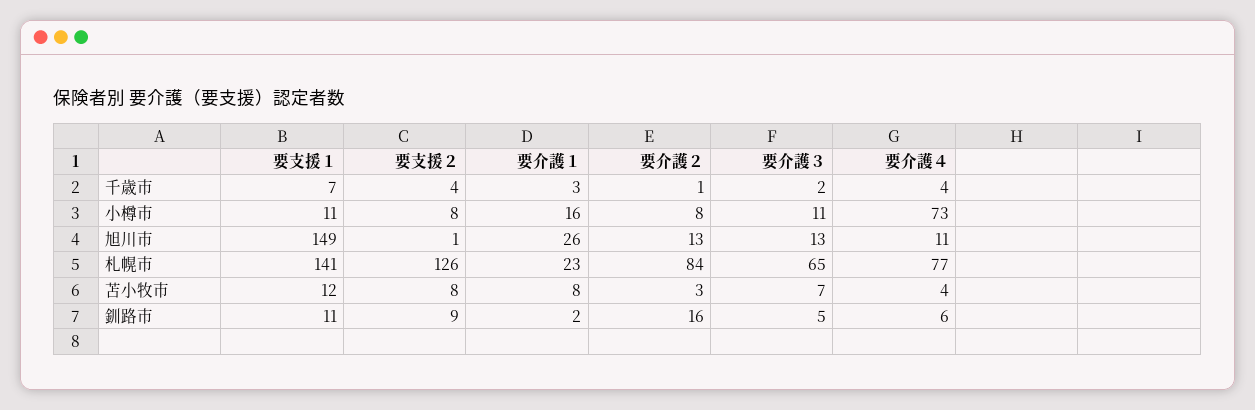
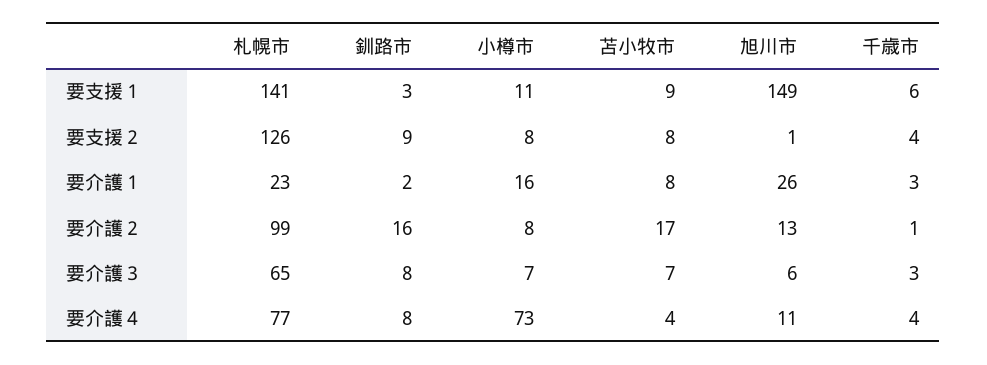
  {
    "要支援１": {
-     "千歳市": 7,
+     "千歳市": 6,
      "小樽市": 11,
      "旭川市": 149,
      "札幌市": 141,
-     "苫小牧市": 12,
+     "苫小牧市": 9,
-     "釧路市": 11
+     "釧路市": 3
    },
    "要支援２": {
      "千歳市": 4,
      "小樽市": 8,
      "旭川市": 1,
      "札幌市": 126,
      "苫小牧市": 8,
      "釧路市": 9
    },
    "要介護１": {
      "千歳市": 3,
      "小樽市": 16,
      "旭川市": 26,
      "札幌市": 23,
      "苫小牧市": 8,
      "釧路市": 2
    },
    "要介護２": {
      "千歳市": 1,
      "小樽市": 8,
      "旭川市": 13,
-     "札幌市": 84,
+     "札幌市": 99,
-     "苫小牧市": 3,
+     "苫小牧市": 17,
      "釧路市": 16
    },
    "要介護３": {
-     "千歳市": 2,
+     "千歳市": 3,
-     "小樽市": 11,
+     "小樽市": 7,
-     "旭川市": 13,
+     "旭川市": 6,
      "札幌市": 65,
      "苫小牧市": 7,
-     "釧路市": 5
+     "釧路市": 8
    },
    "要介護４": {
      "千歳市": 4,
      "小樽市": 73,
      "旭川市": 11,
      "札幌市": 77,
      "苫小牧市": 4,
-     "釧路市": 6
+     "釧路市": 8
    }
  }

